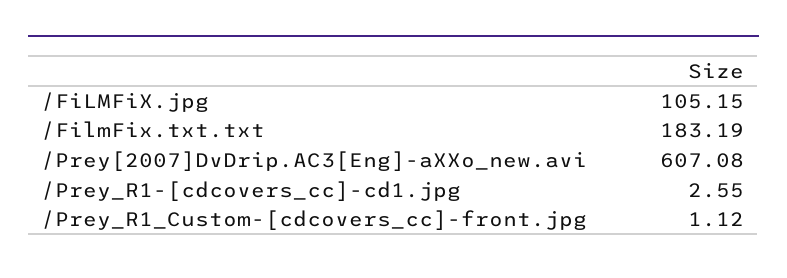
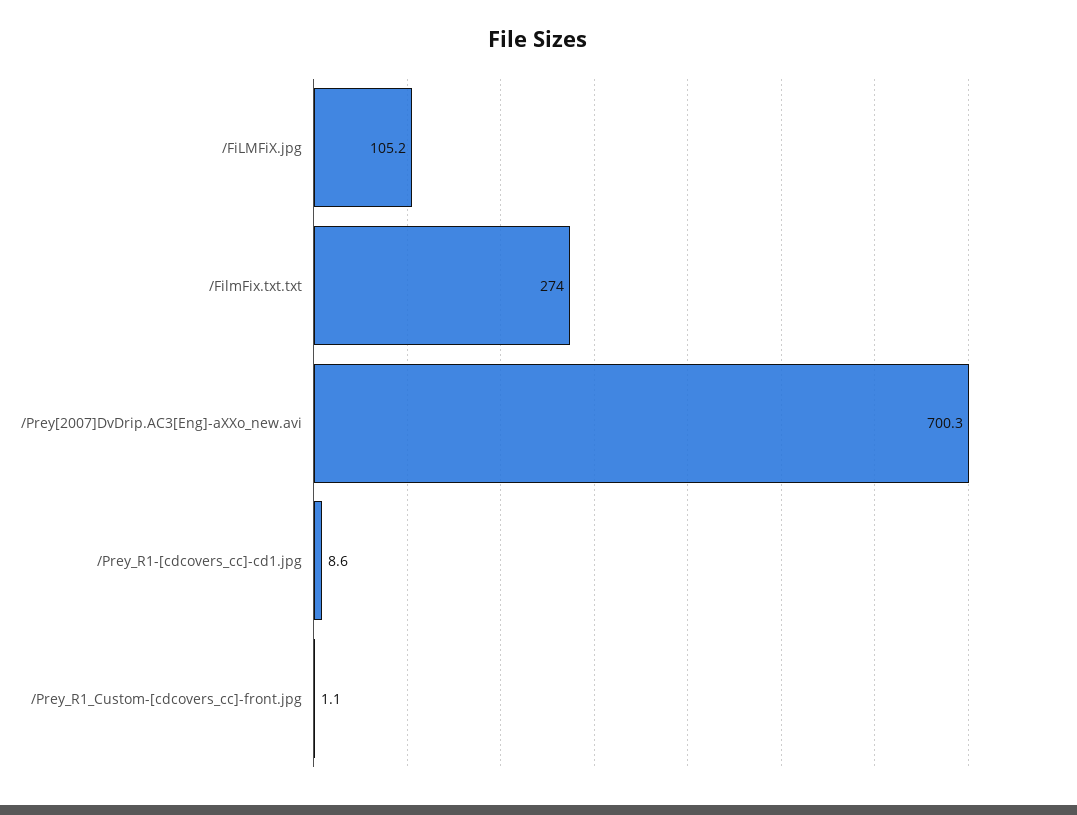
  {
    "/FiLMFiX.jpg": 105.15,
-   "/FilmFix.txt.txt": 183.19,
+   "/FilmFix.txt.txt": 274,
-   "/Prey[2007]DvDrip.AC3[Eng]-aXXo_new.avi": 607.08,
+   "/Prey[2007]DvDrip.AC3[Eng]-aXXo_new.avi": 700.3,
-   "/Prey_R1-[cdcovers_cc]-cd1.jpg": 2.55,
+   "/Prey_R1-[cdcovers_cc]-cd1.jpg": 8.6,
    "/Prey_R1_Custom-[cdcovers_cc]-front.jpg": 1.12
  }

